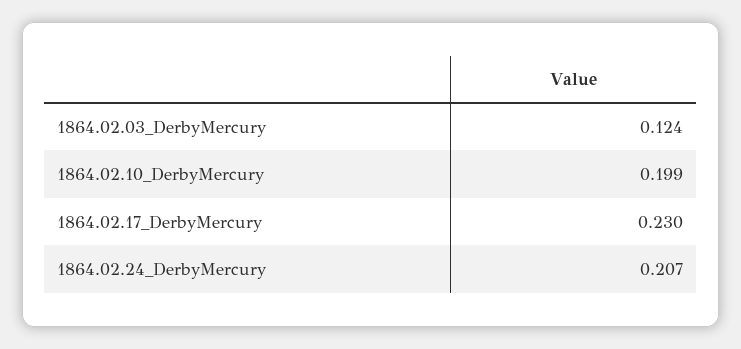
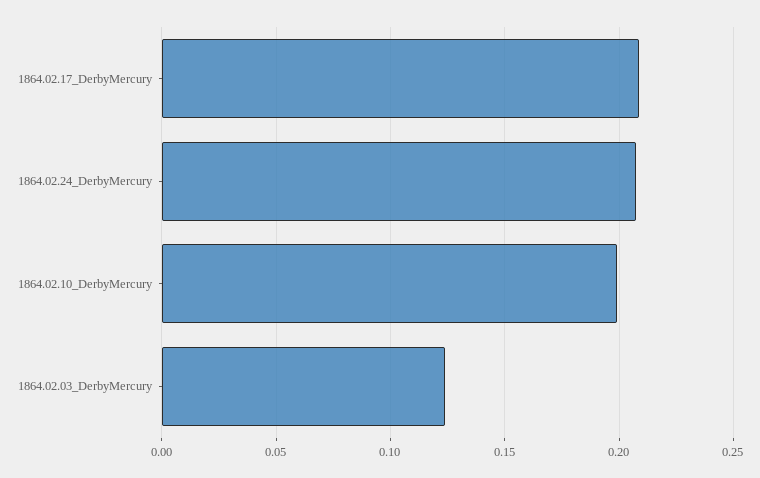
  {
    "1864.02.03_DerbyMercury": 0.124,
    "1864.02.10_DerbyMercury": 0.199,
-   "1864.02.17_DerbyMercury": 0.23,
+   "1864.02.17_DerbyMercury": 0.21,
    "1864.02.24_DerbyMercury": 0.207
  }

